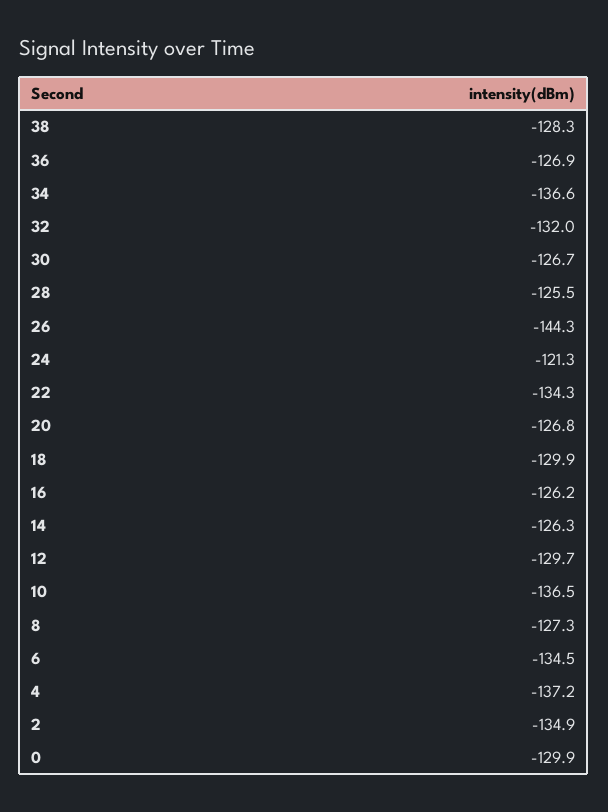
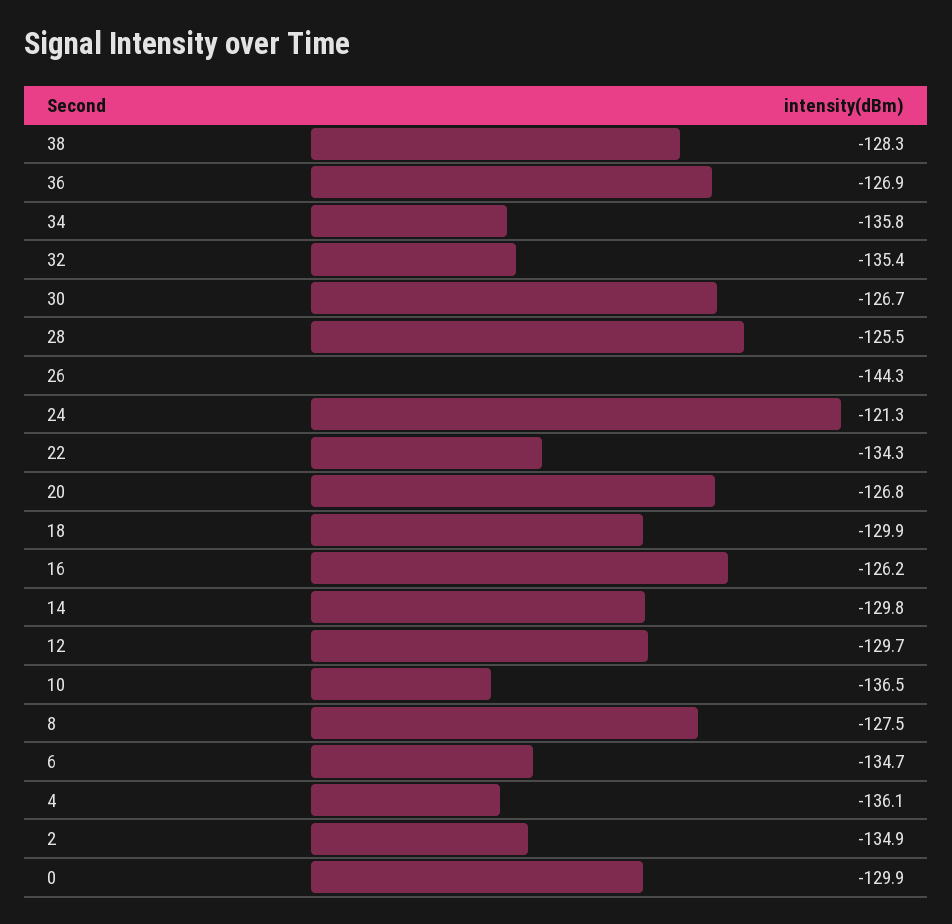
  {
    "38": -128.3,
    "36": -126.9,
-   "34": -136.6,
+   "34": -135.8,
-   "32": -132,
+   "32": -135.4,
    "30": -126.7,
    "28": -125.5,
    "26": -144.3,
    "24": -121.3,
    "22": -134.3,
    "20": -126.8,
    "18": -129.9,
    "16": -126.2,
-   "14": -126.3,
+   "14": -129.8,
    "12": -129.7,
    "10": -136.5,
-   "8": -127.3,
+   "8": -127.5,
-   "6": -134.5,
+   "6": -134.7,
-   "4": -137.2,
+   "4": -136.1,
    "2": -134.9,
    "0": -129.9
  }

